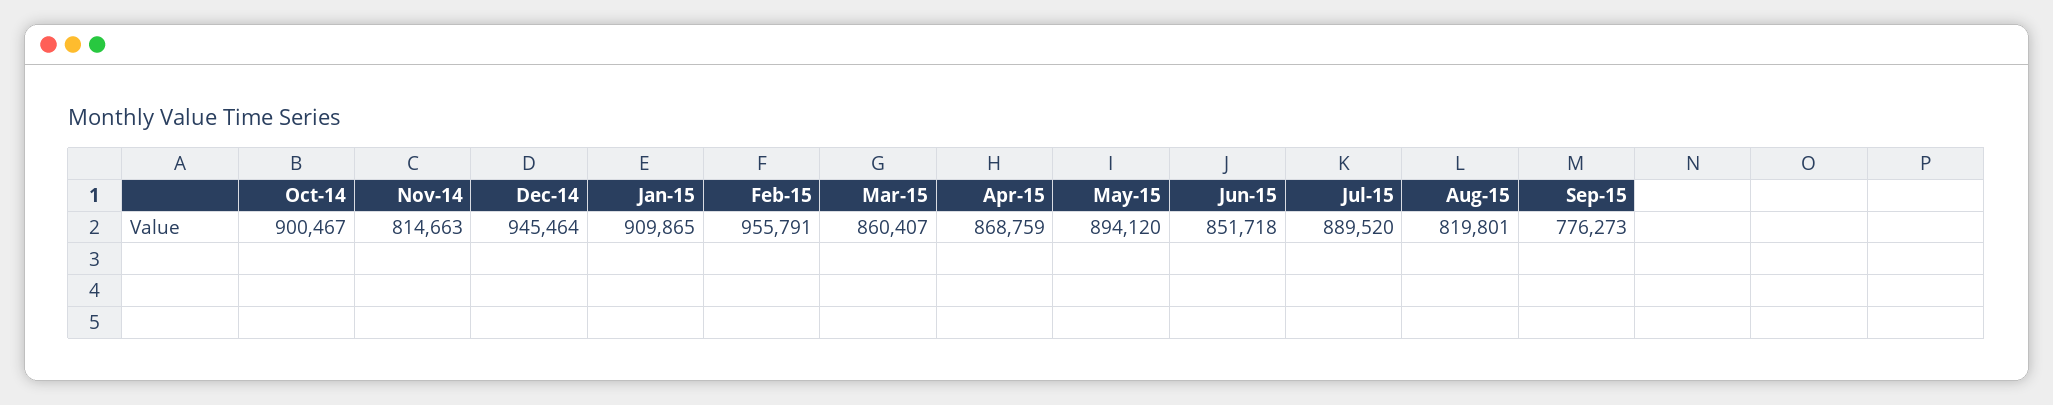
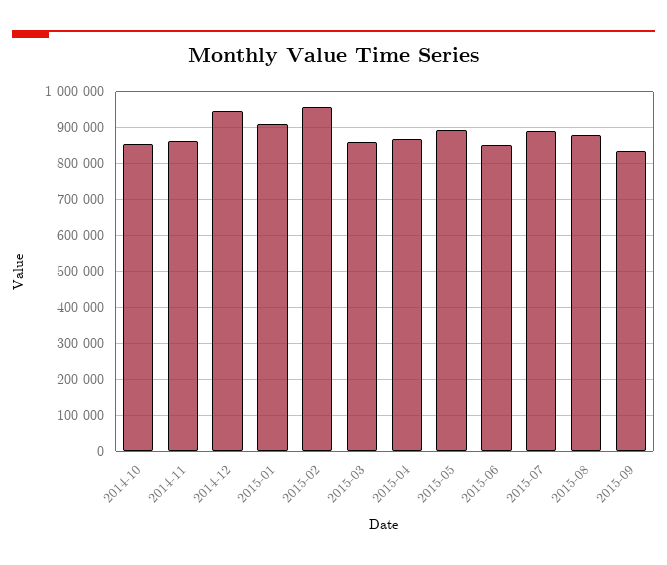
  {
-   "Oct-14": 900467,
+   "Oct-14": 860000,
-   "Nov-14": 814663,
+   "Nov-14": 860000,
    "Dec-14": 945464,
    "Jan-15": 909865,
    "Feb-15": 955791,
    "Mar-15": 860407,
    "Apr-15": 868759,
    "May-15": 894120,
    "Jun-15": 851718,
    "Jul-15": 889520,
-   "Aug-15": 819801,
+   "Aug-15": 880000,
-   "Sep-15": 776273
+   "Sep-15": 840000
  }

